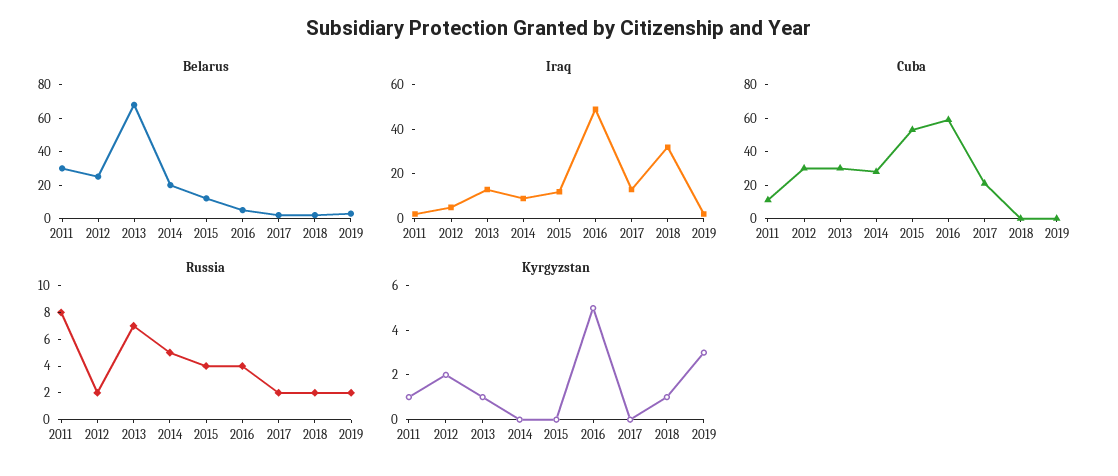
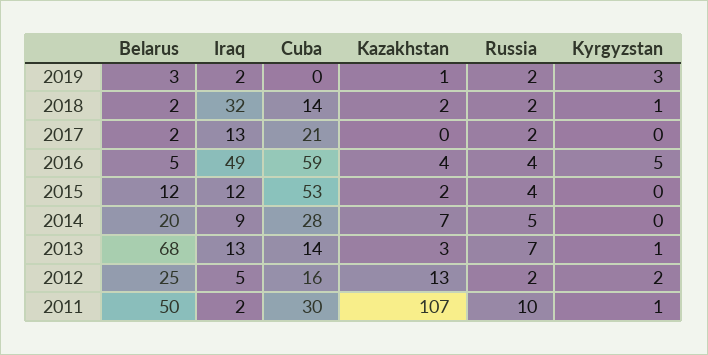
  {
    "Belarus": {
-     "2011": 30,
+     "2011": 50,
      "2012": 25,
      "2013": 68,
      "2014": 20,
      "2015": 12,
      "2016": 5,
      "2017": 2,
      "2018": 2,
      "2019": 3
    },
    "Iraq": {
      "2011": 2,
      "2012": 5,
      "2013": 13,
      "2014": 9,
      "2015": 12,
      "2016": 49,
      "2017": 13,
      "2018": 32,
      "2019": 2
    },
    "Cuba": {
-     "2011": 10,
+     "2011": 30,
-     "2012": 30,
+     "2012": 16,
-     "2013": 30,
+     "2013": 14,
      "2014": 28,
      "2015": 53,
      "2016": 59,
      "2017": 21,
-     "2018": 0,
+     "2018": 14,
      "2019": 0
    },
    "Russia": {
-     "2011": 8,
+     "2011": 10,
      "2012": 2,
      "2013": 7,
      "2014": 5,
      "2015": 4,
      "2016": 4,
      "2017": 2,
      "2018": 2,
      "2019": 2
    },
    "Kyrgyzstan": {
      "2011": 1,
      "2012": 2,
      "2013": 1,
      "2014": 0,
      "2015": 0,
      "2016": 5,
      "2017": 0,
      "2018": 1,
      "2019": 3
-   }
+   },
+   "Kazakhstan": {
+     "2019": 1,
+     "2018": 2,
+     "2017": 0,
+     "2016": 4,
+     "2015": 2,
+     "2014": 7,
+     "2013": 3,
+     "2012": 13,
+     "2011": 107
+   }
  }

